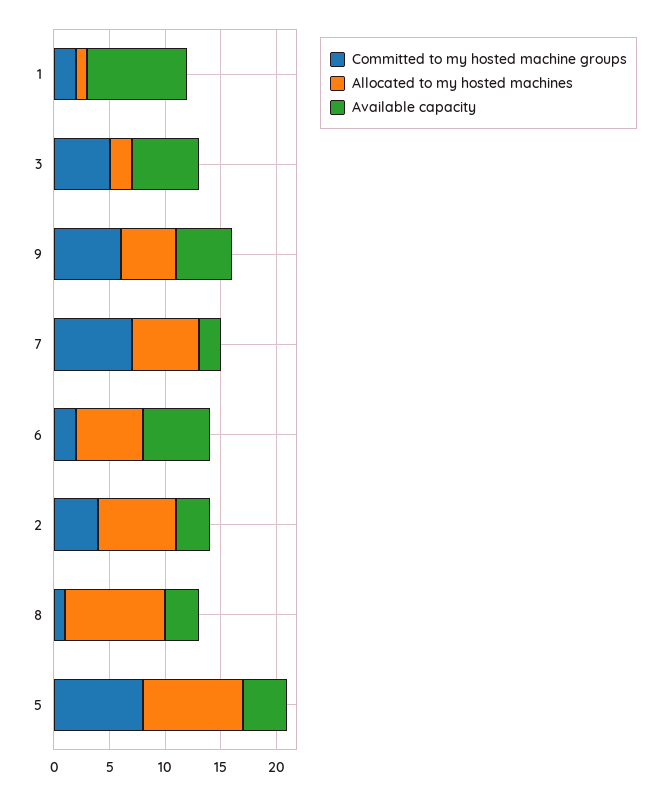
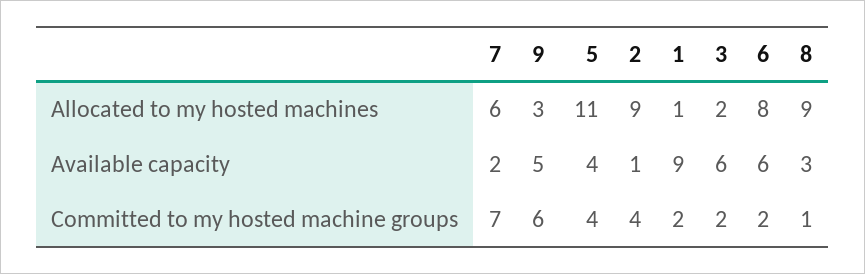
  {
    "Committed to my hosted machine groups": {
      "1": 2,
-     "3": 5,
+     "3": 2,
      "9": 6,
      "7": 7,
      "6": 2,
      "2": 4,
      "8": 1,
-     "5": 8
+     "5": 4
    },
    "Allocated to my hosted machines": {
      "1": 1,
      "3": 2,
-     "9": 5,
+     "9": 3,
      "7": 6,
-     "6": 6,
+     "6": 8,
-     "2": 7,
+     "2": 9,
      "8": 9,
-     "5": 9
+     "5": 11
    },
    "Available capacity": {
      "1": 9,
      "3": 6,
      "9": 5,
      "7": 2,
      "6": 6,
-     "2": 3,
+     "2": 1,
      "8": 3,
      "5": 4
    }
  }

